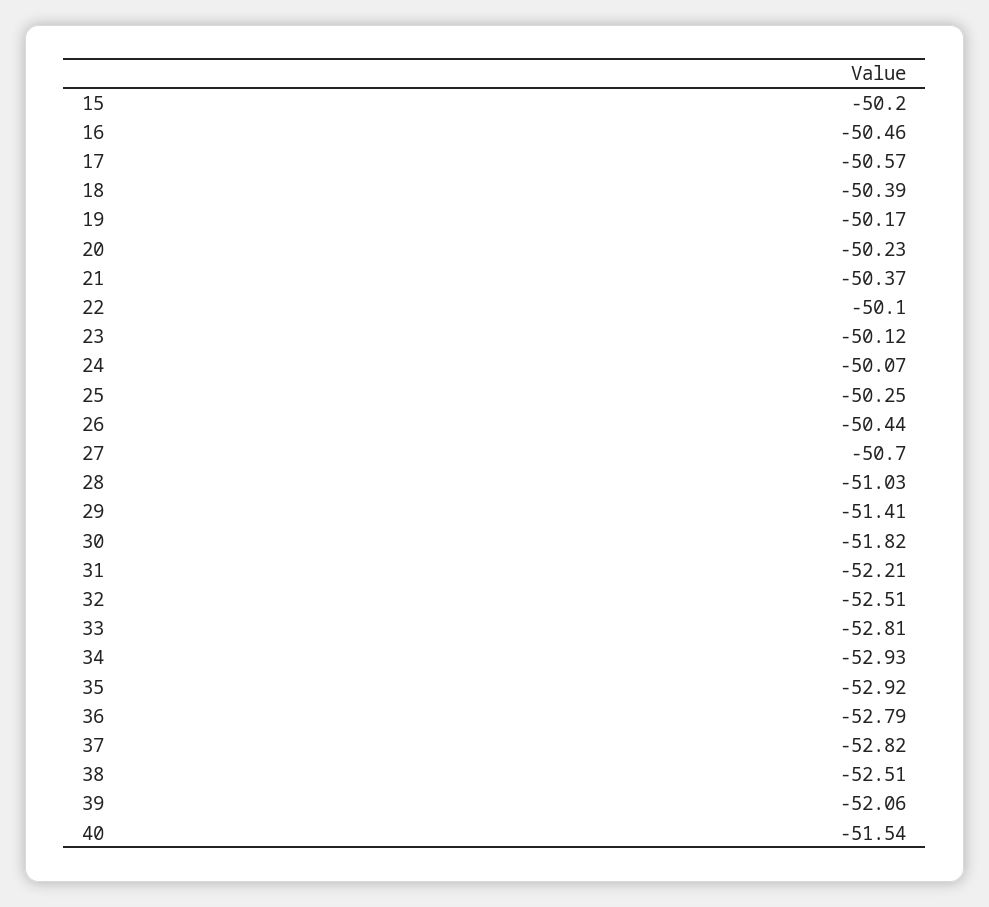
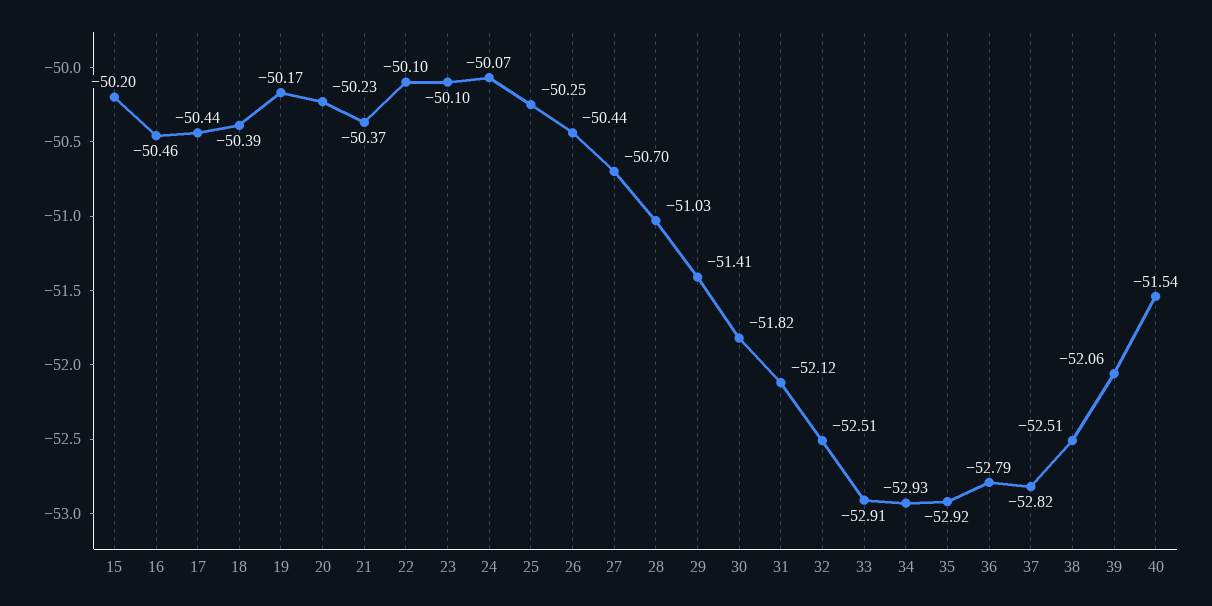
  {
    "15": -50.2,
    "16": -50.46,
-   "17": -50.57,
+   "17": -50.44,
    "18": -50.39,
    "19": -50.17,
    "20": -50.23,
    "21": -50.37,
    "22": -50.1,
-   "23": -50.12,
+   "23": -50.1,
    "24": -50.07,
    "25": -50.25,
    "26": -50.44,
    "27": -50.7,
    "28": -51.03,
    "29": -51.41,
    "30": -51.82,
-   "31": -52.21,
+   "31": -52.12,
    "32": -52.51,
-   "33": -52.81,
+   "33": -52.91,
    "34": -52.93,
    "35": -52.92,
    "36": -52.79,
    "37": -52.82,
    "38": -52.51,
    "39": -52.06,
    "40": -51.54
  }

